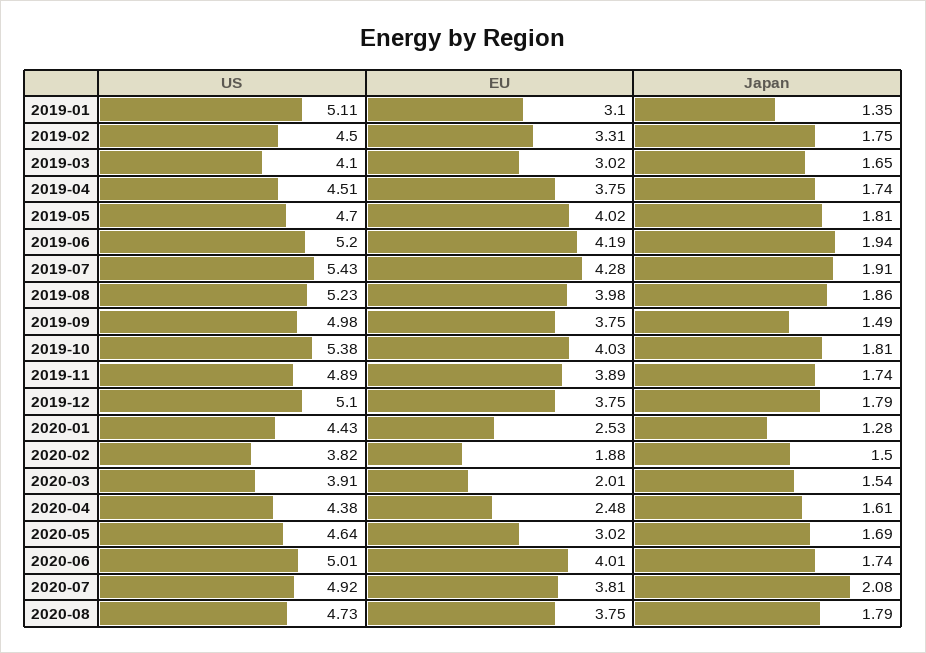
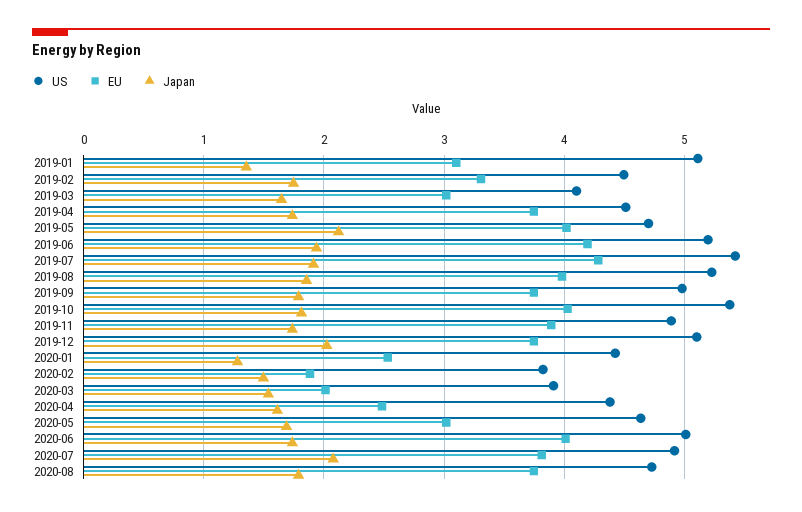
  {
    "US": {
      "2019-01": 5.11,
      "2019-02": 4.5,
      "2019-03": 4.1,
      "2019-04": 4.51,
      "2019-05": 4.7,
      "2019-06": 5.2,
      "2019-07": 5.43,
      "2019-08": 5.23,
      "2019-09": 4.98,
      "2019-10": 5.38,
      "2019-11": 4.89,
      "2019-12": 5.1,
      "2020-01": 4.43,
      "2020-02": 3.82,
      "2020-03": 3.91,
      "2020-04": 4.38,
      "2020-05": 4.64,
      "2020-06": 5.01,
      "2020-07": 4.92,
      "2020-08": 4.73
    },
    "EU": {
      "2019-01": 3.1,
      "2019-02": 3.31,
      "2019-03": 3.02,
      "2019-04": 3.75,
      "2019-05": 4.02,
      "2019-06": 4.19,
      "2019-07": 4.28,
      "2019-08": 3.98,
      "2019-09": 3.75,
      "2019-10": 4.03,
      "2019-11": 3.89,
      "2019-12": 3.75,
      "2020-01": 2.53,
      "2020-02": 1.88,
      "2020-03": 2.01,
      "2020-04": 2.48,
      "2020-05": 3.02,
      "2020-06": 4.01,
      "2020-07": 3.81,
      "2020-08": 3.75
    },
    "Japan": {
      "2019-01": 1.35,
      "2019-02": 1.75,
      "2019-03": 1.65,
      "2019-04": 1.74,
-     "2019-05": 1.81,
+     "2019-05": 2.1,
      "2019-06": 1.94,
      "2019-07": 1.91,
      "2019-08": 1.86,
-     "2019-09": 1.49,
+     "2019-09": 1.8,
      "2019-10": 1.81,
      "2019-11": 1.74,
-     "2019-12": 1.79,
+     "2019-12": 2,
      "2020-01": 1.28,
      "2020-02": 1.5,
      "2020-03": 1.54,
      "2020-04": 1.61,
      "2020-05": 1.69,
      "2020-06": 1.74,
      "2020-07": 2.08,
      "2020-08": 1.79
    }
  }

